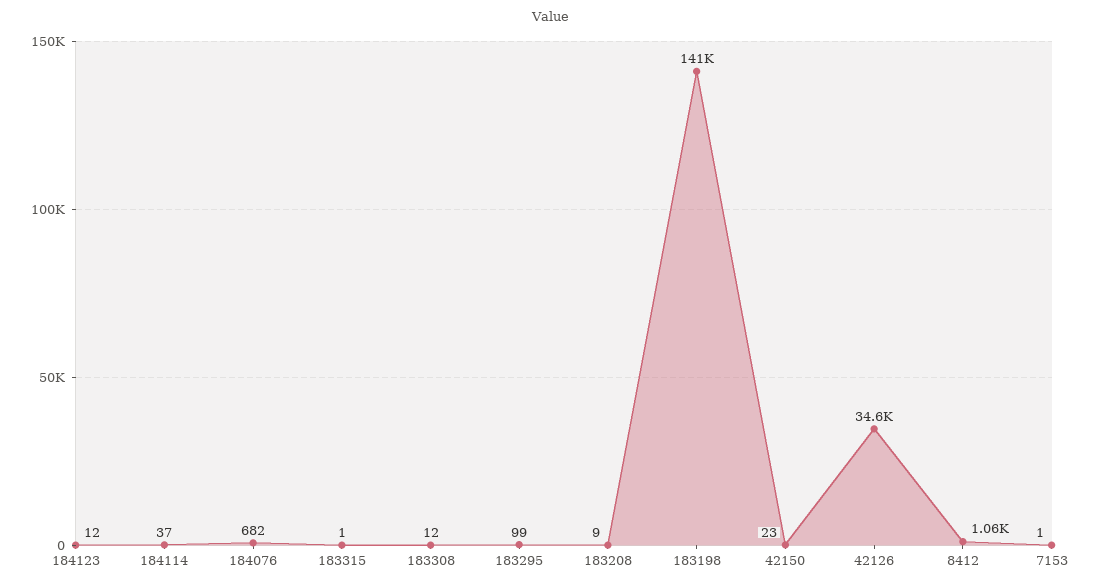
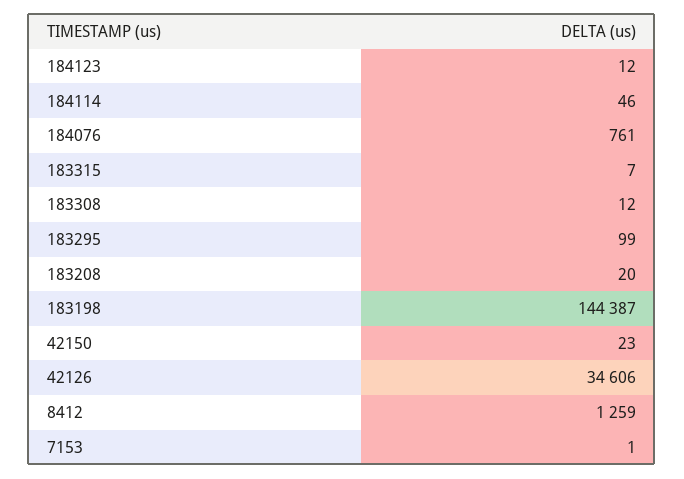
  {
    "184123": 12,
-   "184114": 37,
+   "184114": 46,
-   "184076": 682,
+   "184076": 761,
-   "183315": 1,
+   "183315": 7,
    "183308": 12,
    "183295": 99,
-   "183208": 9,
+   "183208": 20,
-   "183198": 141000,
+   "183198": 144387,
    "42150": 23,
    "42126": 34606,
-   "8412": 1060,
+   "8412": 1259,
    "7153": 1
  }

